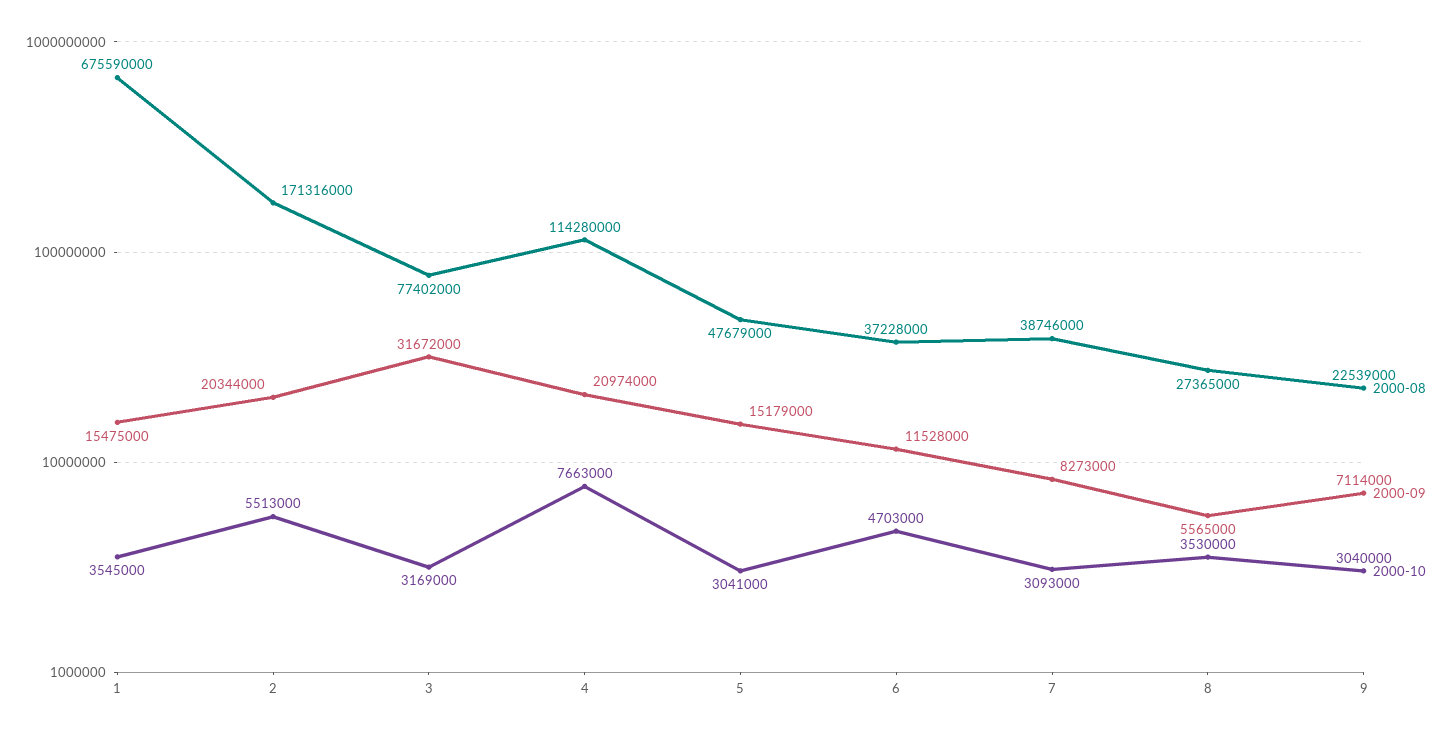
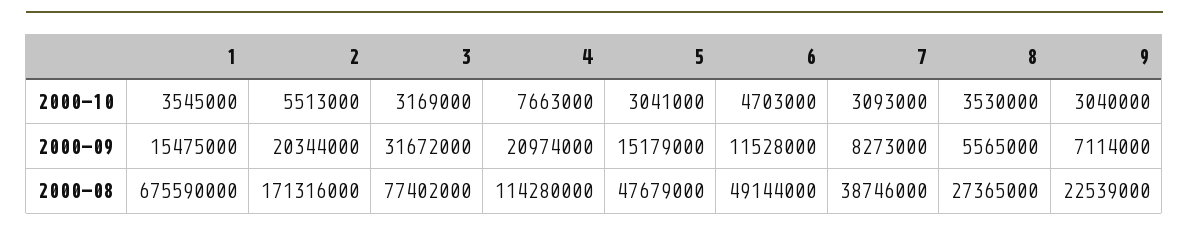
  {
    "2000-08": {
      "1": 675590000,
      "2": 171316000,
      "3": 77402000,
      "4": 114280000,
      "5": 47679000,
-     "6": 37228000,
+     "6": 49144000,
      "7": 38746000,
      "8": 27365000,
      "9": 22539000
    },
    "2000-09": {
      "1": 15475000,
      "2": 20344000,
      "3": 31672000,
      "4": 20974000,
      "5": 15179000,
      "6": 11528000,
      "7": 8273000,
      "8": 5565000,
      "9": 7114000
    },
    "2000-10": {
      "1": 3545000,
      "2": 5513000,
      "3": 3169000,
      "4": 7663000,
      "5": 3041000,
      "6": 4703000,
      "7": 3093000,
      "8": 3530000,
      "9": 3040000
    }
  }

